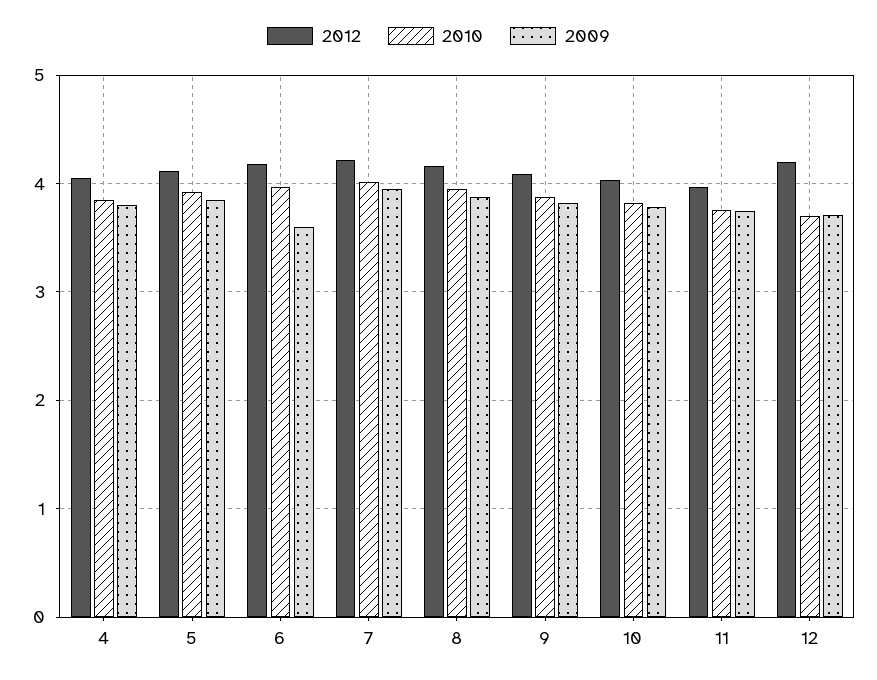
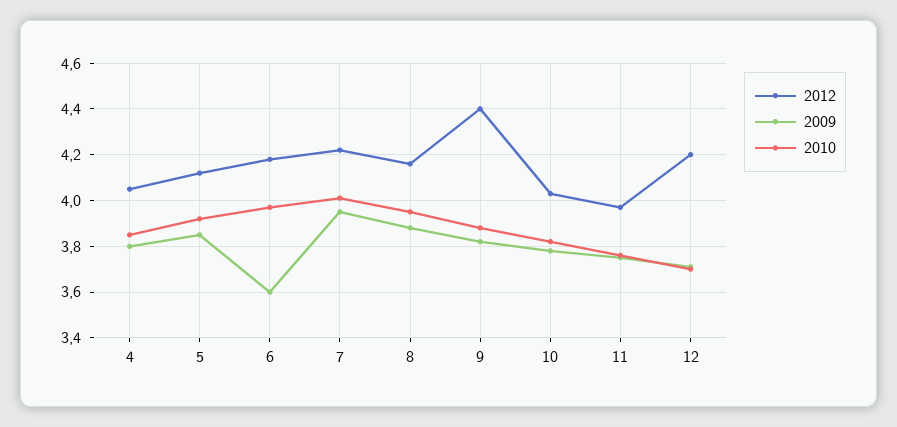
  {
    "2012": {
      "4": 4.05,
      "5": 4.1,
      "6": 4.2,
      "7": 4.2,
      "8": 4.15,
-     "9": 4.1,
+     "9": 4.4,
      "10": 4.05,
      "11": 3.95,
      "12": 4.2
    },
    "2010": {
      "4": 3.85,
      "5": 3.9,
      "6": 3.95,
      "7": 4,
      "8": 3.95,
      "9": 3.9,
      "10": 3.8,
      "11": 3.75,
      "12": 3.7
    },
    "2009": {
      "4": 3.8,
      "5": 3.85,
      "6": 3.6,
      "7": 3.95,
      "8": 3.9,
      "9": 3.8,
      "10": 3.8,
      "11": 3.75,
      "12": 3.7
    }
  }

